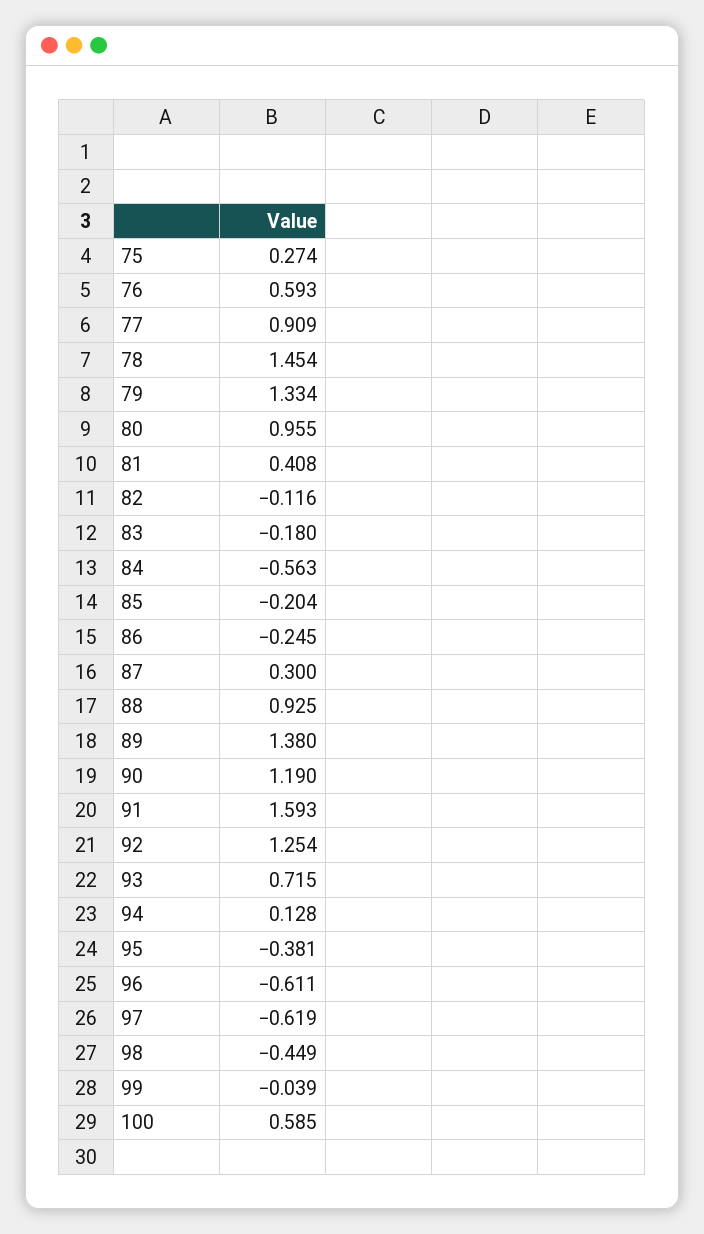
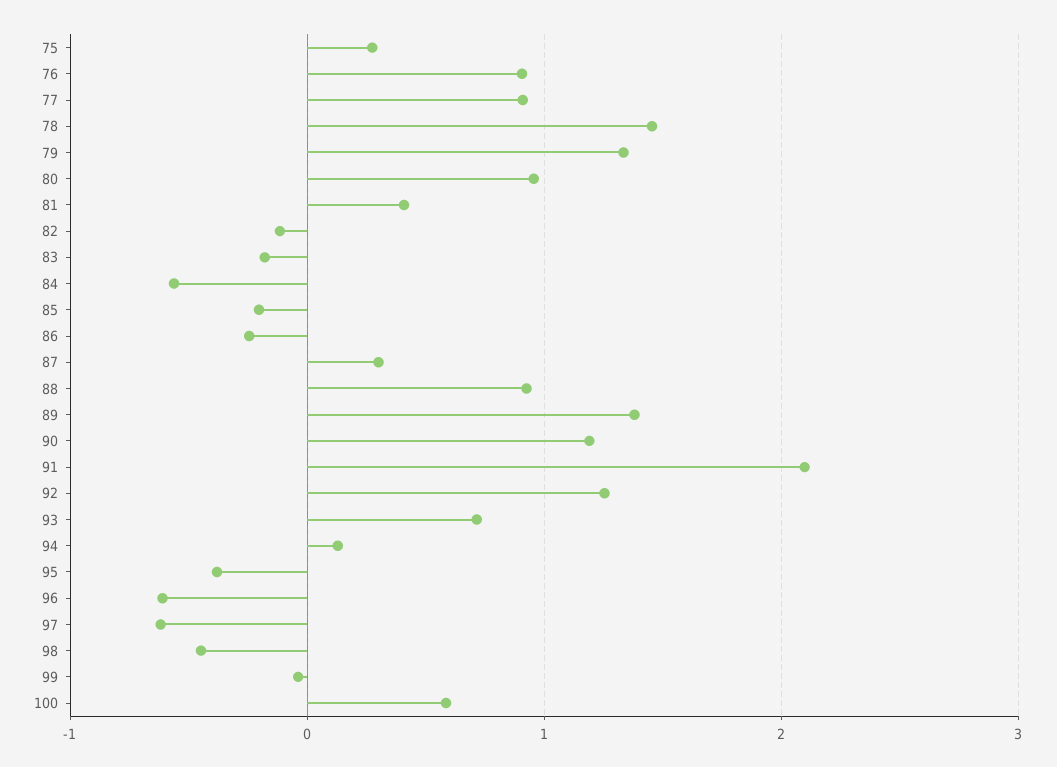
  {
    "75": 0.274,
-   "76": 0.593,
+   "76": 0.9,
    "77": 0.909,
    "78": 1.454,
    "79": 1.334,
    "80": 0.955,
    "81": 0.408,
    "82": -0.116,
    "83": -0.18,
    "84": -0.563,
    "85": -0.204,
    "86": -0.245,
    "87": 0.3,
    "88": 0.925,
    "89": 1.38,
    "90": 1.19,
-   "91": 1.593,
+   "91": 2.1,
    "92": 1.254,
    "93": 0.715,
    "94": 0.128,
    "95": -0.381,
    "96": -0.611,
    "97": -0.619,
    "98": -0.449,
    "99": -0.039,
    "100": 0.585
  }

